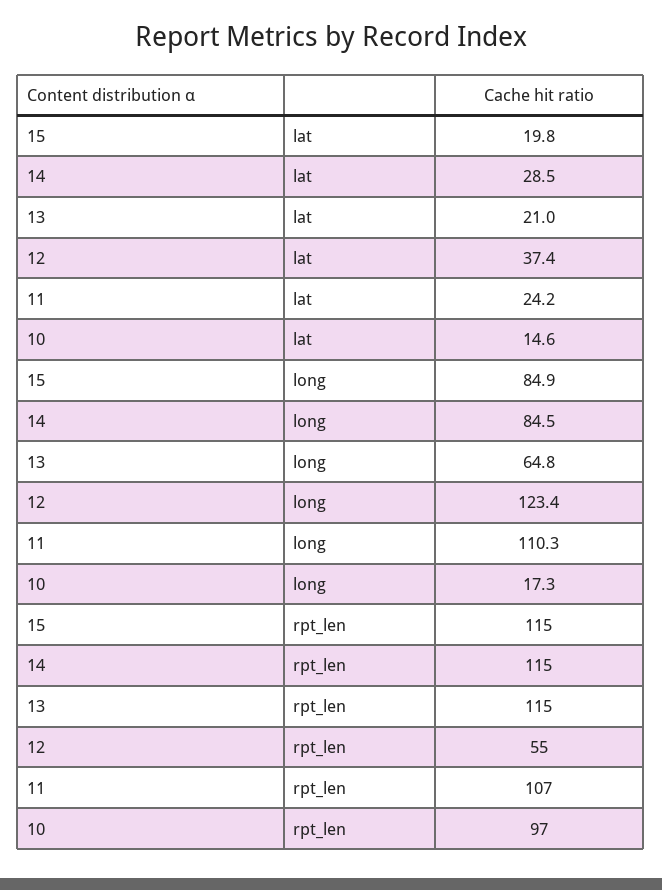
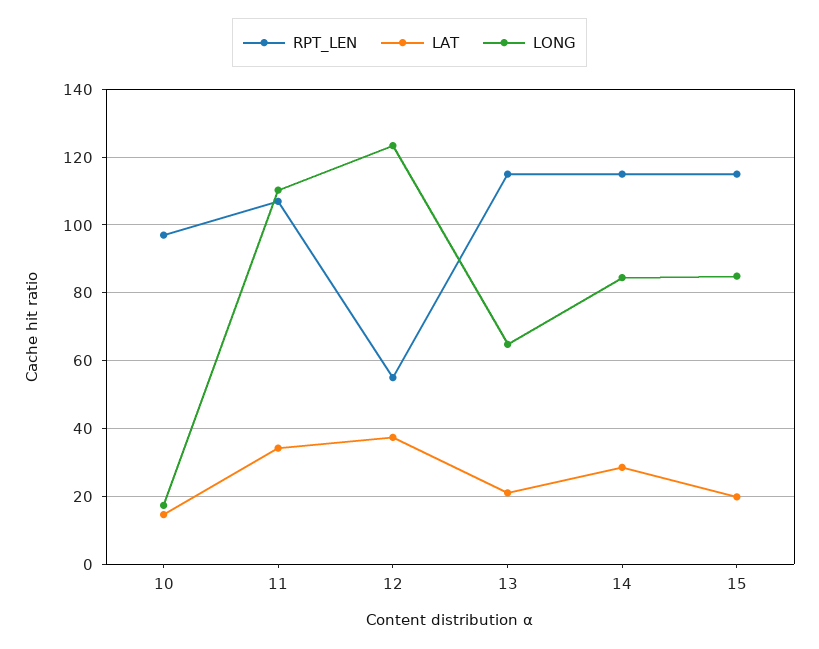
  {
    "lat": {
      "15": 19.8,
      "14": 28.5,
      "13": 21,
      "12": 37.4,
-     "11": 24.2,
+     "11": 34,
      "10": 14.6
    },
    "long": {
      "15": 84.9,
      "14": 84.5,
      "13": 64.8,
      "12": 123.4,
      "11": 110.3,
      "10": 17.3
    },
    "rpt_len": {
      "15": 115,
      "14": 115,
      "13": 115,
      "12": 55,
      "11": 107,
      "10": 97
    }
  }

